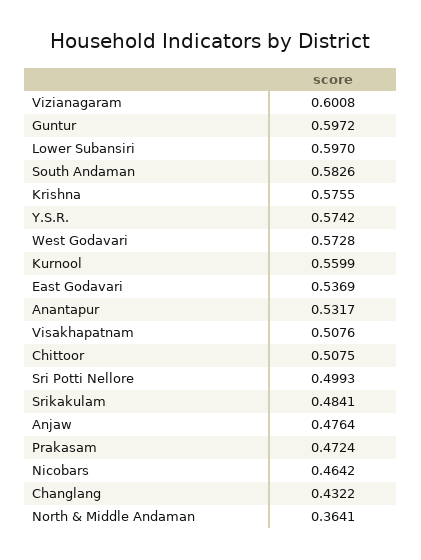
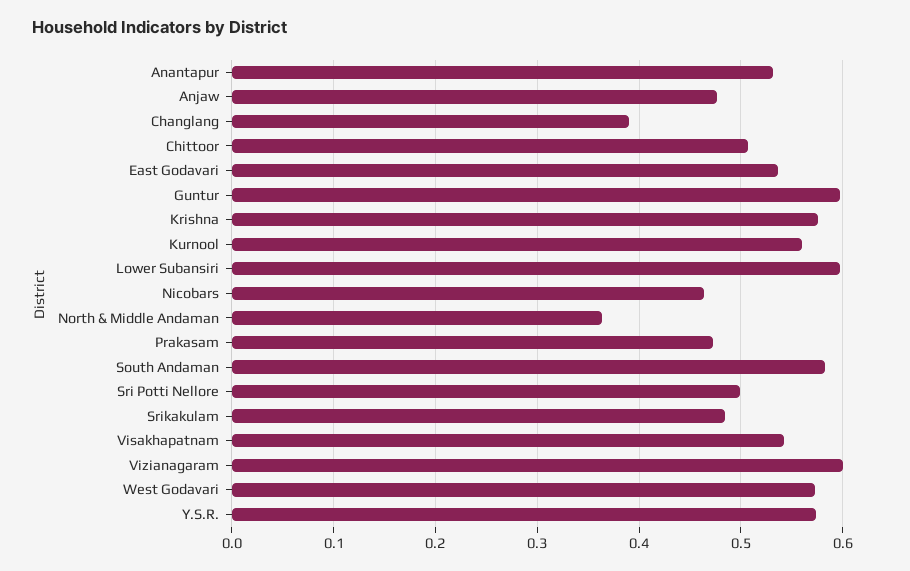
  {
    "Vizianagaram": 0.6008,
    "Guntur": 0.5972,
    "Lower Subansiri": 0.597,
    "South Andaman": 0.5826,
    "Krishna": 0.5755,
    "Y.S.R.": 0.5742,
    "West Godavari": 0.5728,
    "Kurnool": 0.5599,
    "East Godavari": 0.5369,
    "Anantapur": 0.5317,
-   "Visakhapatnam": 0.5076,
+   "Visakhapatnam": 0.54,
    "Chittoor": 0.5075,
    "Sri Potti Nellore": 0.4993,
    "Srikakulam": 0.4841,
    "Anjaw": 0.4764,
    "Prakasam": 0.4724,
    "Nicobars": 0.4642,
-   "Changlang": 0.4322,
+   "Changlang": 0.39,
    "North & Middle Andaman": 0.3641
  }

